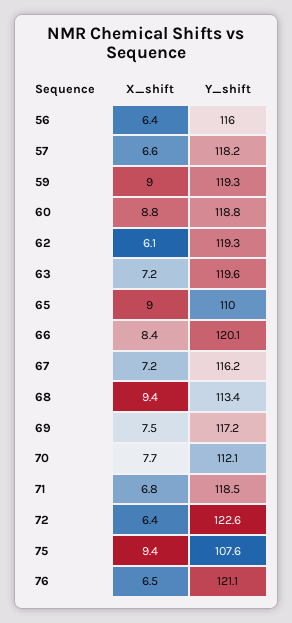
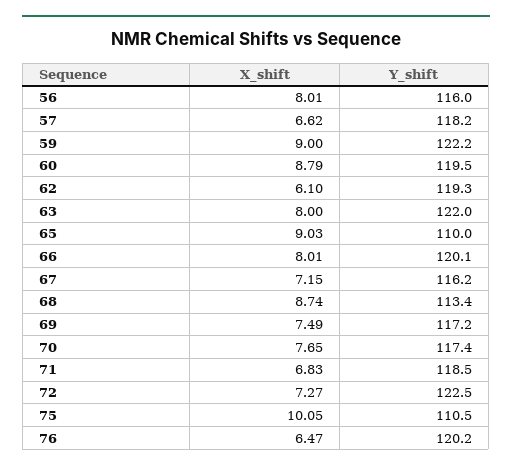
  {
    "X_shift": {
-     "56": 6.4,
+     "56": 8.01,
      "57": 6.62,
      "59": 9,
      "60": 8.79,
      "62": 6.1,
-     "63": 7.2,
+     "63": 8,
      "65": 9.03,
-     "66": 8.4,
+     "66": 8.01,
      "67": 7.15,
-     "68": 9.4,
+     "68": 8.74,
      "69": 7.49,
      "70": 7.65,
      "71": 6.83,
-     "72": 6.4,
+     "72": 7.27,
-     "75": 9.4,
+     "75": 10.05,
      "76": 6.47
    },
    "Y_shift": {
      "56": 116,
      "57": 118.2,
-     "59": 119.3,
+     "59": 122.2,
-     "60": 118.8,
+     "60": 119.5,
      "62": 119.3,
-     "63": 119.6,
+     "63": 122,
      "65": 110,
      "66": 120.1,
      "67": 116.2,
      "68": 113.4,
      "69": 117.2,
-     "70": 112.1,
+     "70": 117.4,
      "71": 118.5,
-     "72": 122.6,
+     "72": 122.5,
-     "75": 107.6,
+     "75": 110.5,
-     "76": 121.1
+     "76": 120.2
    }
  }

